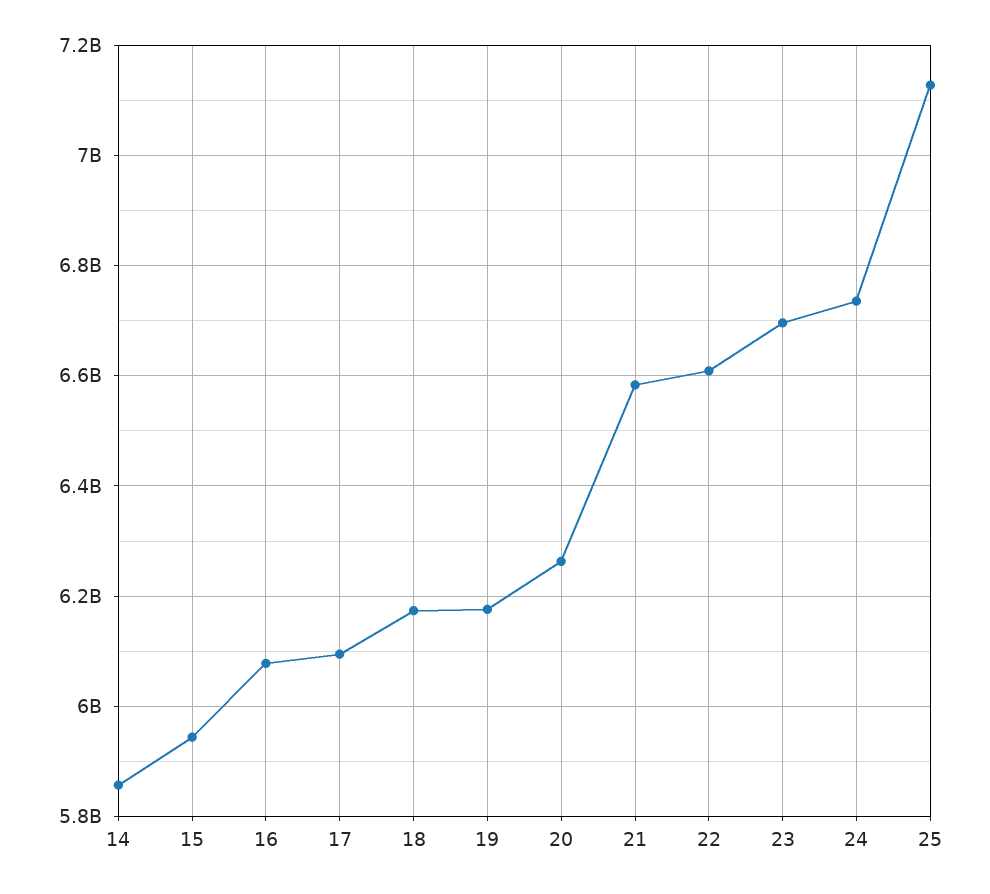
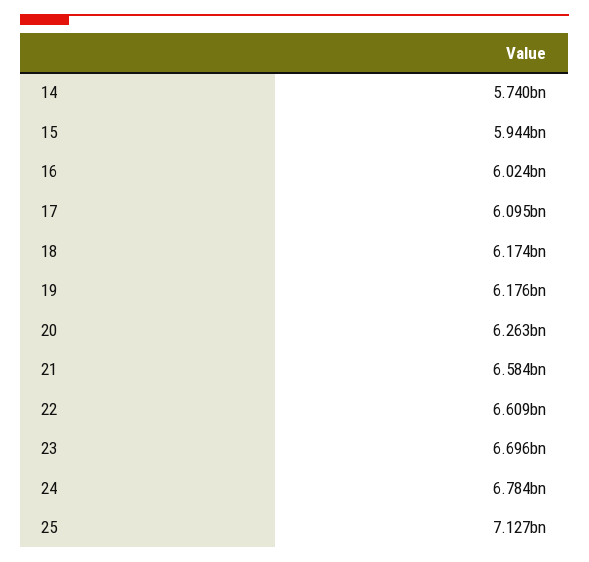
  {
-   "14": 5860000000,
+   "14": 5740000000,
    "15": 5944000000,
-   "16": 6080000000,
+   "16": 6024000000,
    "17": 6095000000,
    "18": 6174000000,
    "19": 6176000000,
    "20": 6263000000,
    "21": 6584000000,
    "22": 6609000000,
    "23": 6696000000,
-   "24": 6740000000,
+   "24": 6784000000,
    "25": 7127000000
  }

